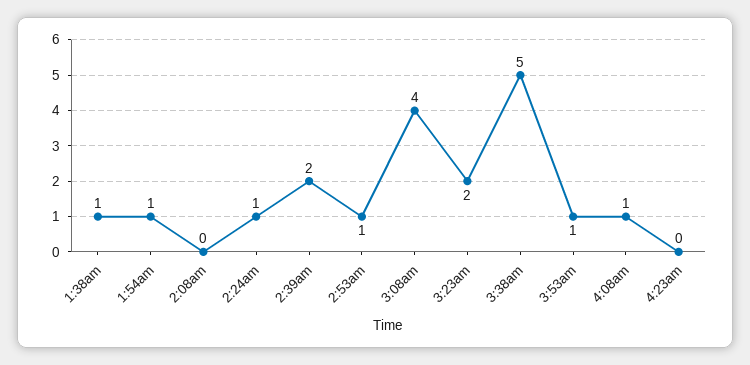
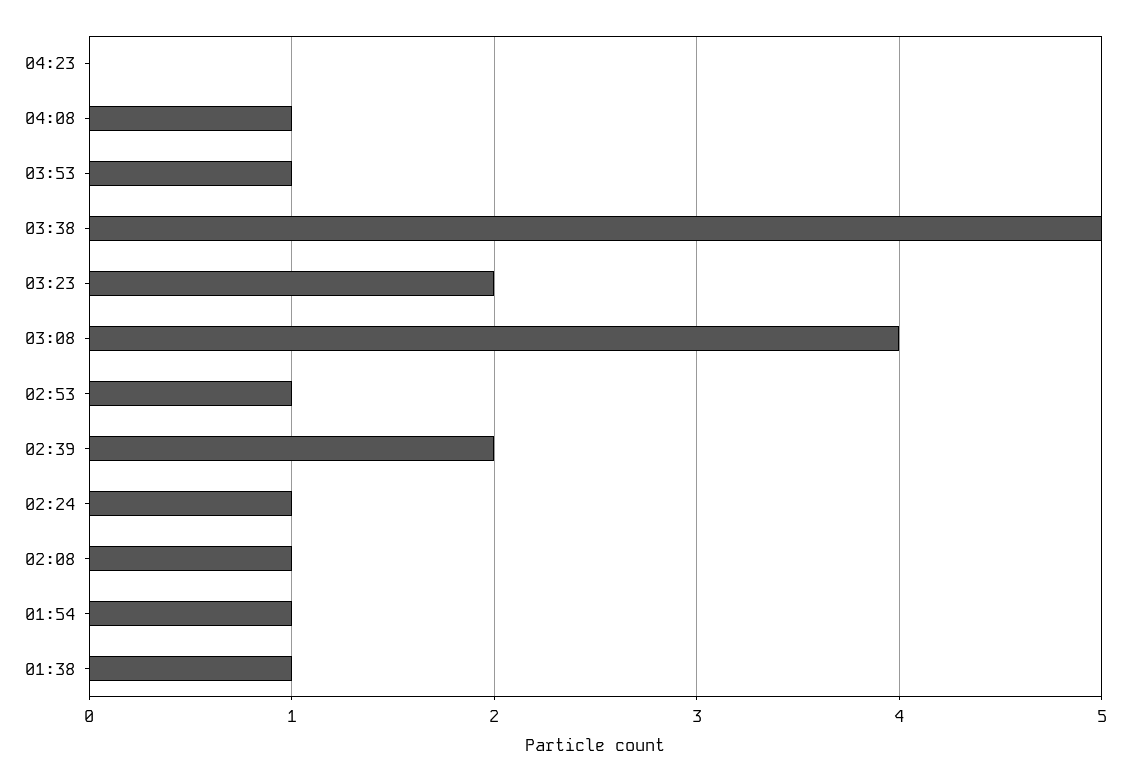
  {
    "1:38am": 1,
    "1:54am": 1,
-   "2:08am": 0,
+   "2:08am": 1,
    "2:24am": 1,
    "2:39am": 2,
    "2:53am": 1,
    "3:08am": 4,
    "3:23am": 2,
    "3:38am": 5,
    "3:53am": 1,
    "4:08am": 1,
    "4:23am": 0
  }

